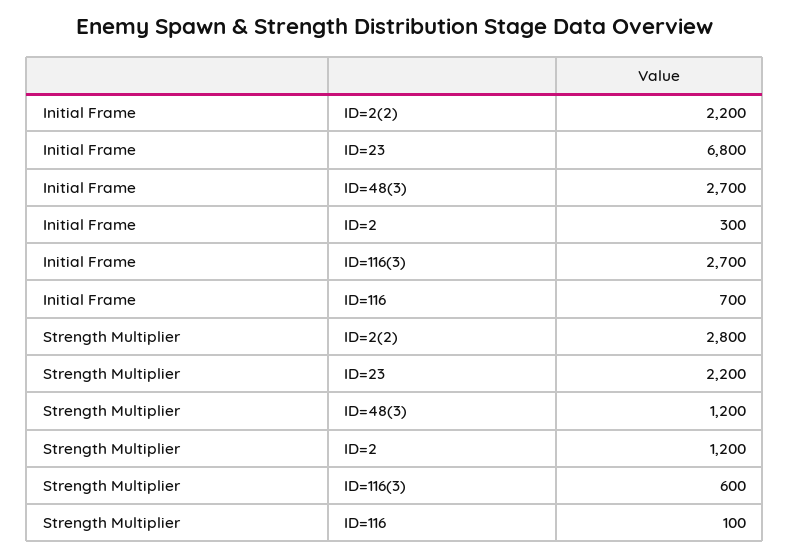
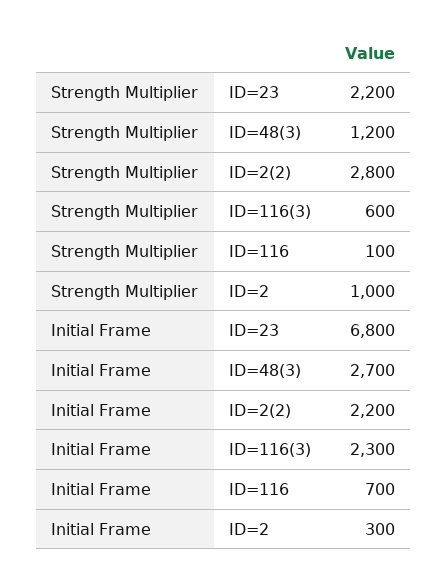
  {
    "Initial Frame": {
      "ID=2(2)": 2200,
      "ID=23": 6800,
      "ID=48(3)": 2700,
      "ID=2": 300,
-     "ID=116(3)": 2700,
+     "ID=116(3)": 2300,
      "ID=116": 700
    },
    "Strength Multiplier": {
      "ID=2(2)": 2800,
      "ID=23": 2200,
      "ID=48(3)": 1200,
-     "ID=2": 1200,
+     "ID=2": 1000,
      "ID=116(3)": 600,
      "ID=116": 100
    }
  }

